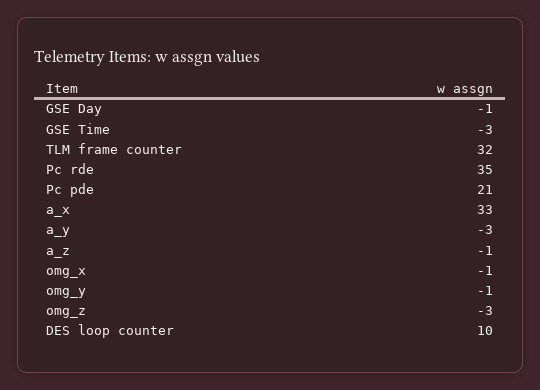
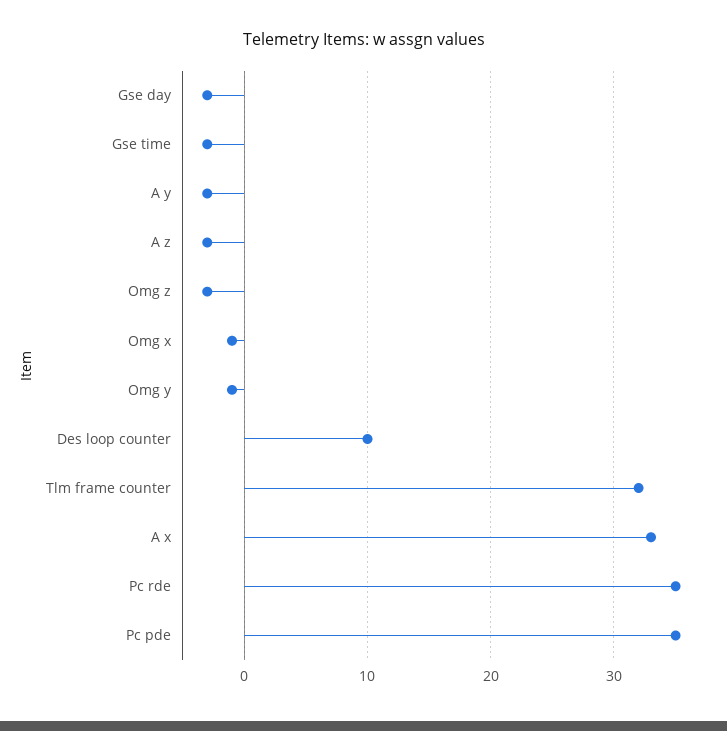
  {
-   "GSE Day": -1,
+   "GSE Day": -3,
    "GSE Time": -3,
    "TLM frame counter": 32,
    "Pc rde": 35,
-   "Pc pde": 21,
+   "Pc pde": 35,
    "a_x": 33,
    "a_y": -3,
-   "a_z": -1,
+   "a_z": -3,
    "omg_x": -1,
    "omg_y": -1,
    "omg_z": -3,
    "DES loop counter": 10
  }

